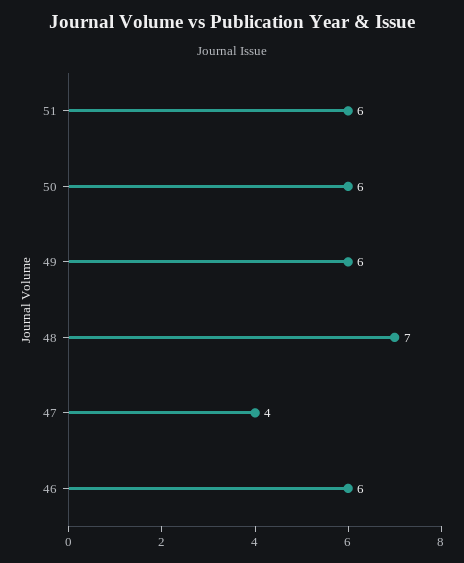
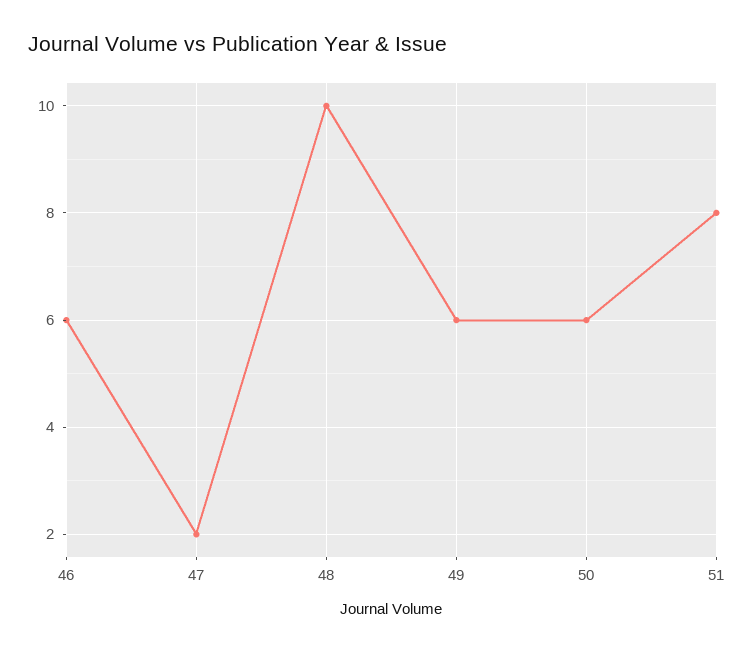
  {
-   "51": 6,
+   "51": 8,
    "50": 6,
    "49": 6,
-   "48": 7,
+   "48": 10,
-   "47": 4,
+   "47": 2,
    "46": 6
  }

